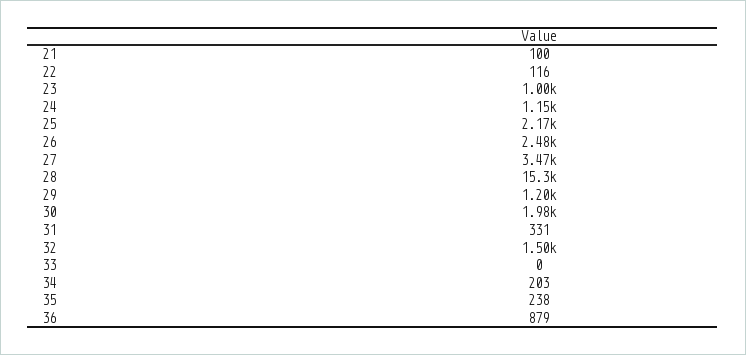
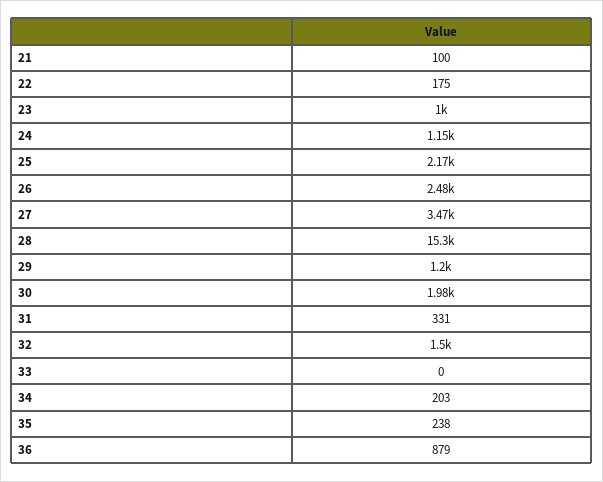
  {
    "21": 100,
-   "22": 116,
+   "22": 175,
    "23": 1000,
    "24": 1150,
    "25": 2170,
    "26": 2480,
    "27": 3470,
    "28": 15300,
    "29": 1200,
    "30": 1980,
    "31": 331,
    "32": 1500,
    "33": 0,
    "34": 203,
    "35": 238,
    "36": 879
  }

